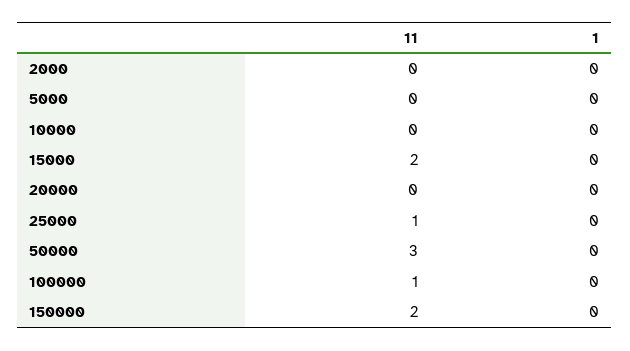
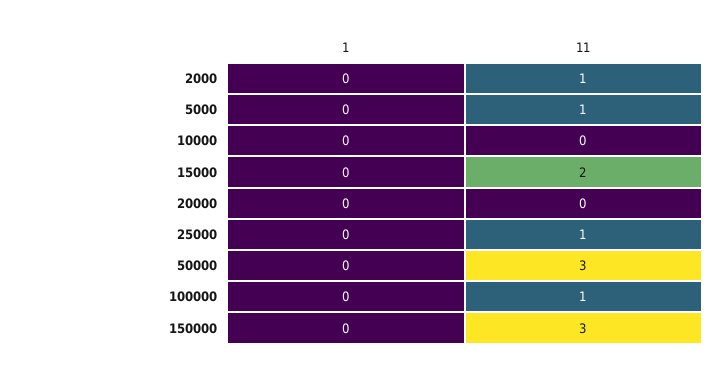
  {
    "11": {
-     "2000": 0,
+     "2000": 1,
-     "5000": 0,
+     "5000": 1,
      "10000": 0,
      "15000": 2,
      "20000": 0,
      "25000": 1,
      "50000": 3,
      "100000": 1,
-     "150000": 2
+     "150000": 3
    },
    "1": {
      "2000": 0,
      "5000": 0,
      "10000": 0,
      "15000": 0,
      "20000": 0,
      "25000": 0,
      "50000": 0,
      "100000": 0,
      "150000": 0
    }
  }

